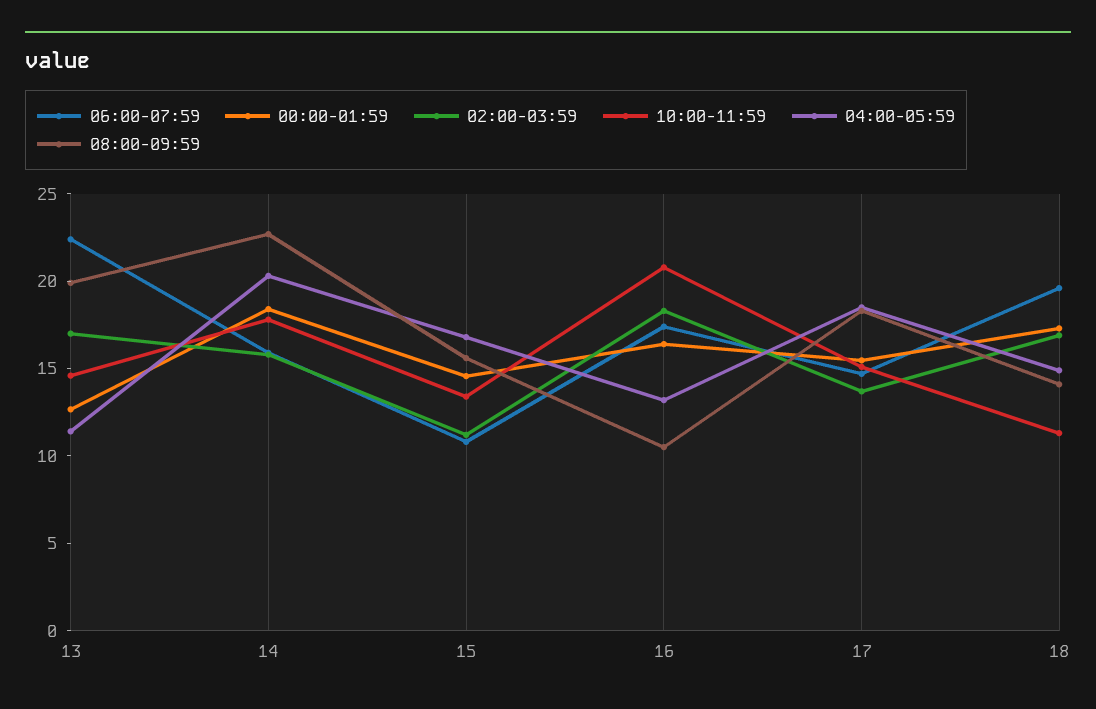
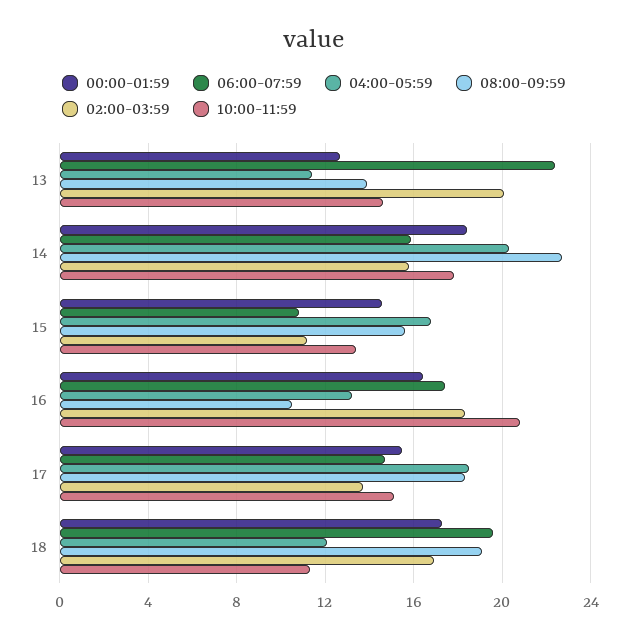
  {
    "06:00-07:59": {
      "13": 22.5,
      "14": 16,
      "15": 11,
      "16": 17.5,
      "17": 14.5,
      "18": 19.5
    },
    "00:00-01:59": {
      "13": 12.5,
      "14": 18.5,
      "15": 14.5,
      "16": 16.5,
      "17": 15.5,
      "18": 17.5
    },
    "02:00-03:59": {
-     "13": 17,
+     "13": 20,
      "14": 16,
      "15": 11,
      "16": 18.5,
      "17": 13.5,
      "18": 17
    },
    "10:00-11:59": {
      "13": 14.5,
      "14": 18,
      "15": 13.5,
      "16": 21,
      "17": 15,
      "18": 11.5
    },
    "04:00-05:59": {
      "13": 11.5,
      "14": 20.5,
      "15": 17,
      "16": 13,
      "17": 18.5,
-     "18": 15
+     "18": 12
    },
    "08:00-09:59": {
-     "13": 20,
+     "13": 14,
      "14": 22.5,
      "15": 15.5,
      "16": 10.5,
      "17": 18.5,
-     "18": 14
+     "18": 19
    }
  }

